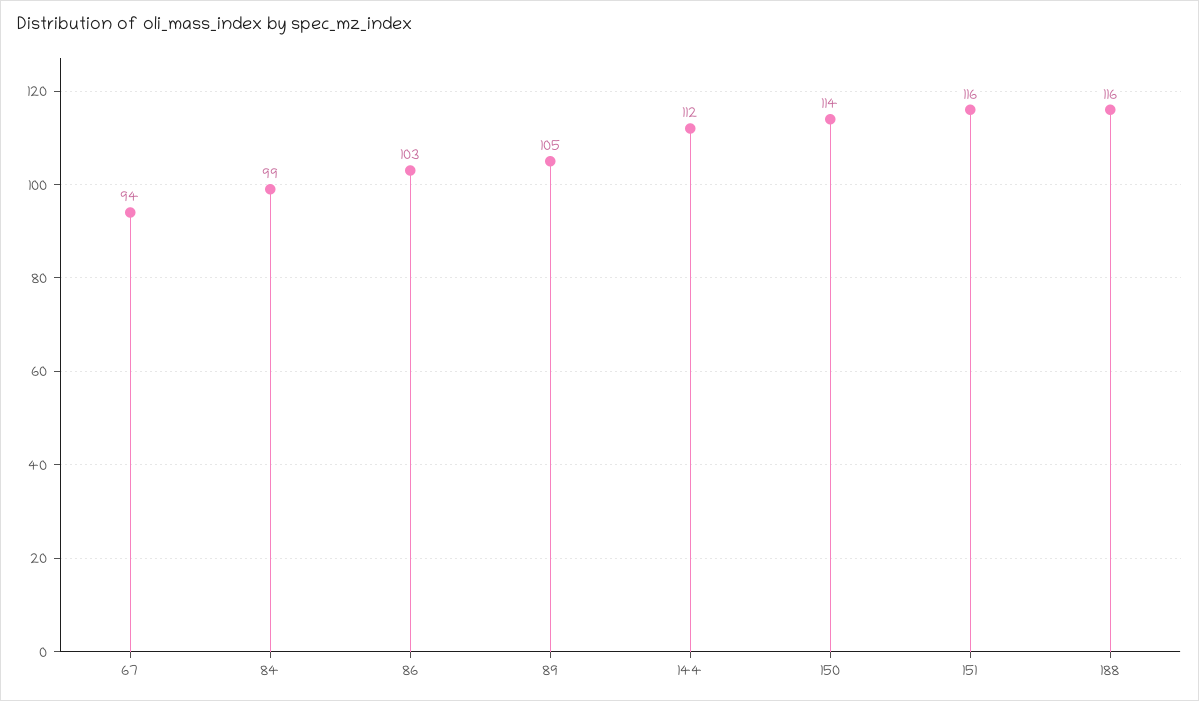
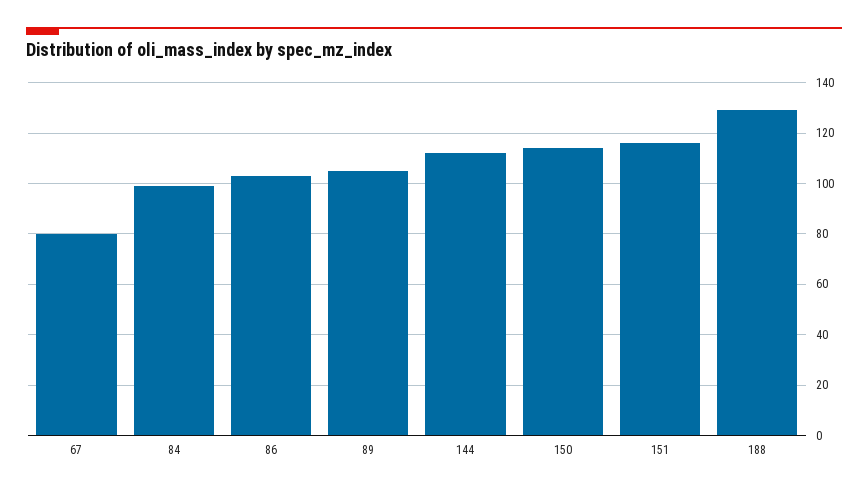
  {
-   "67": 94,
+   "67": 80,
    "84": 99,
    "86": 103,
    "89": 105,
    "144": 112,
    "150": 114,
    "151": 116,
-   "188": 116
+   "188": 130
  }

